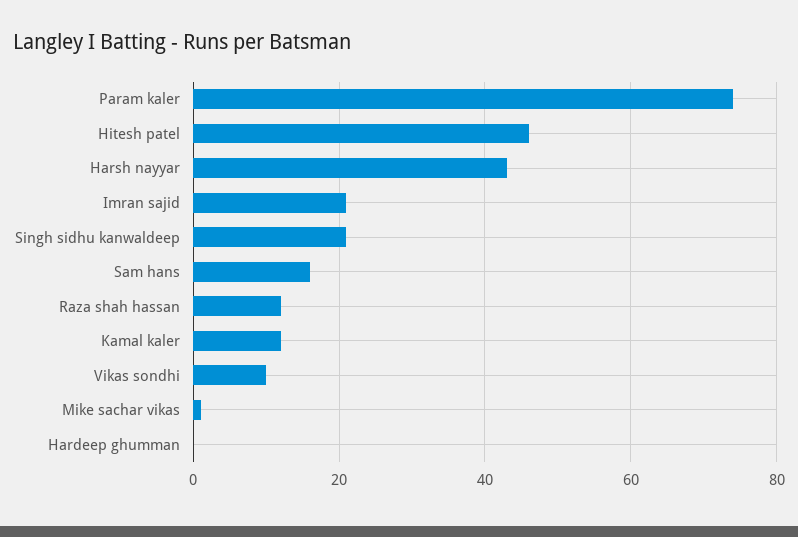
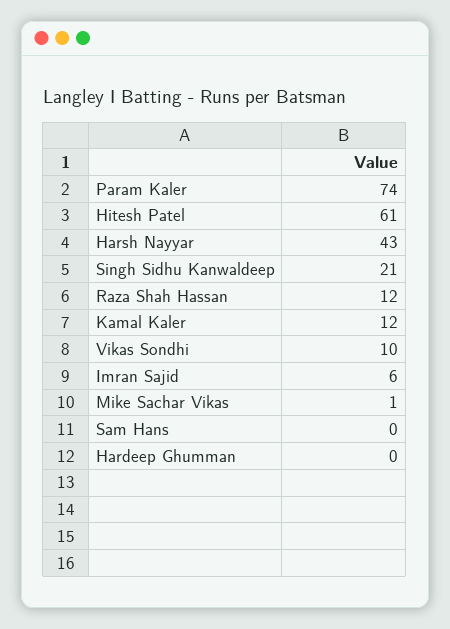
  {
    "Param kaler": 74,
-   "Hitesh patel": 45,
+   "Hitesh patel": 61,
    "Harsh nayyar": 43,
-   "Imran sajid": 20,
+   "Imran sajid": 6,
    "Singh sidhu kanwaldeep": 21,
-   "Sam hans": 15,
+   "Sam hans": 0,
    "Raza shah hassan": 12,
    "Kamal kaler": 12,
    "Vikas sondhi": 10,
    "Mike sachar vikas": 1,
    "Hardeep ghumman": 0
  }

